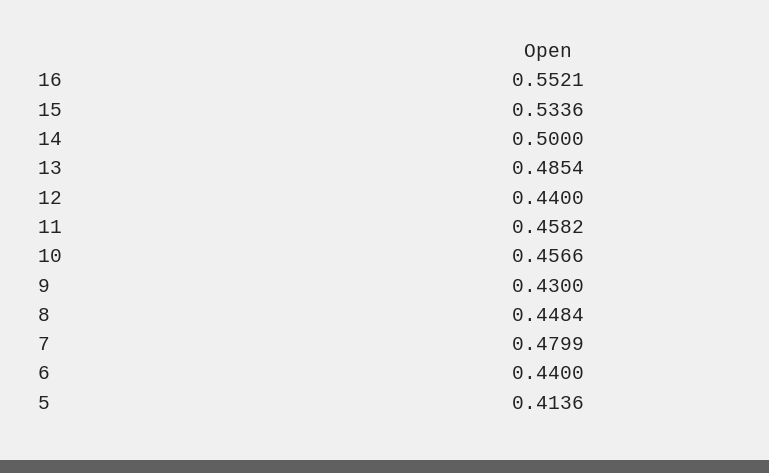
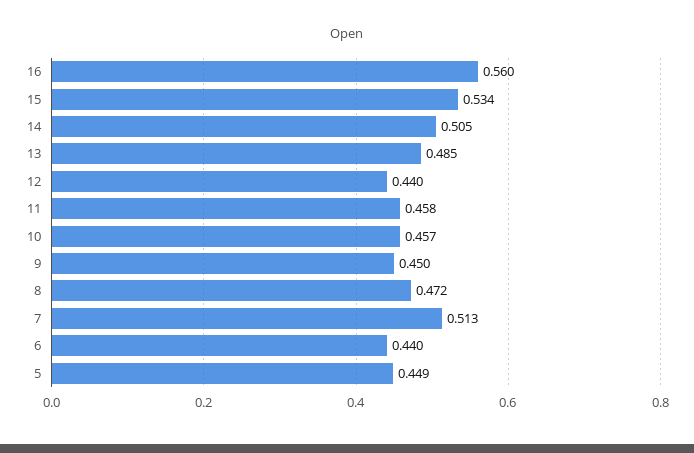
  {
-   "16": 0.5521,
+   "16": 0.56,
    "15": 0.5336,
-   "14": 0.5,
+   "14": 0.505,
    "13": 0.4854,
    "12": 0.44,
    "11": 0.4582,
    "10": 0.4566,
-   "9": 0.43,
+   "9": 0.45,
-   "8": 0.4484,
+   "8": 0.472,
-   "7": 0.4799,
+   "7": 0.513,
    "6": 0.44,
-   "5": 0.4136
+   "5": 0.449
  }

